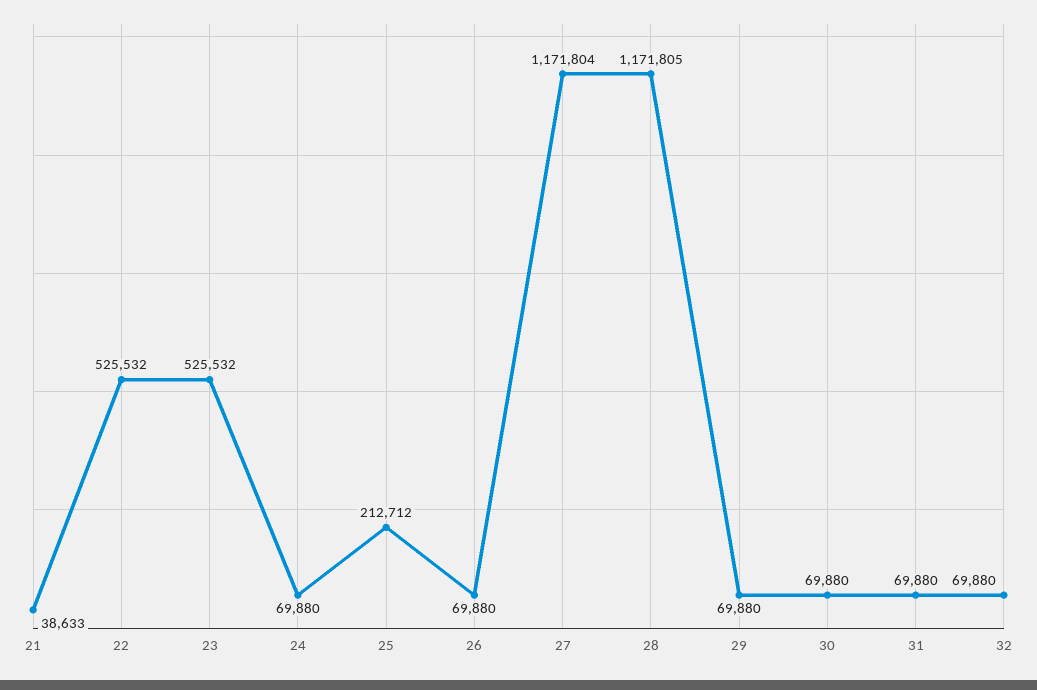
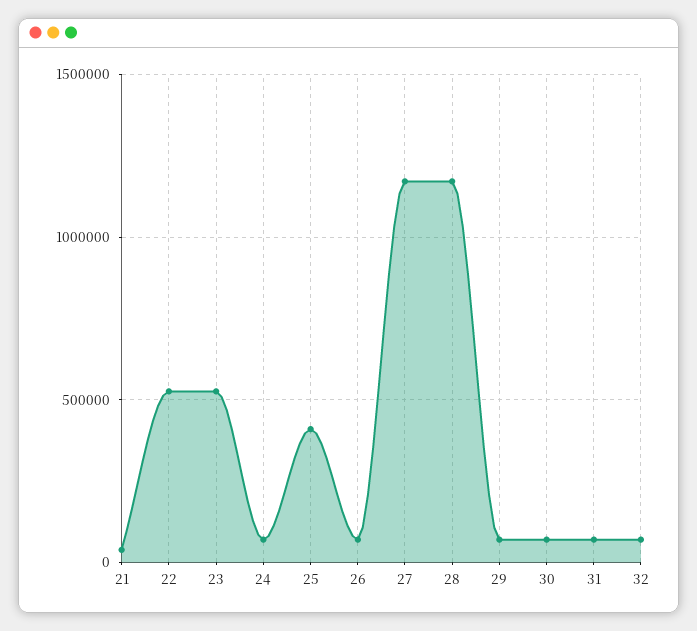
  {
    "21": 38633,
    "22": 525532,
    "23": 525532,
    "24": 69880,
-   "25": 212712,
+   "25": 400000,
    "26": 69880,
    "27": 1171804,
    "28": 1171805,
    "29": 69880,
    "30": 69880,
    "31": 69880,
    "32": 69880
  }

